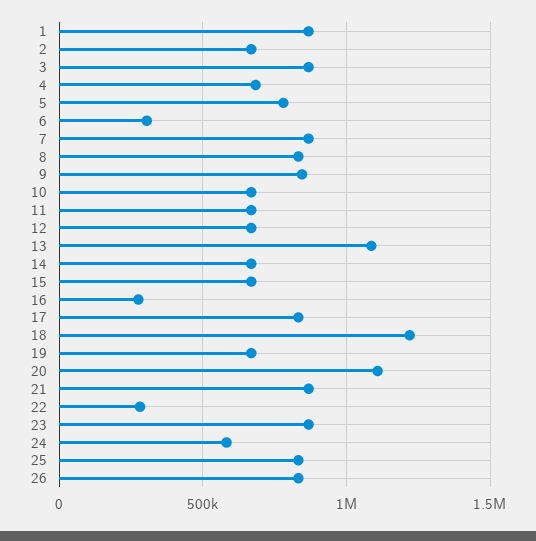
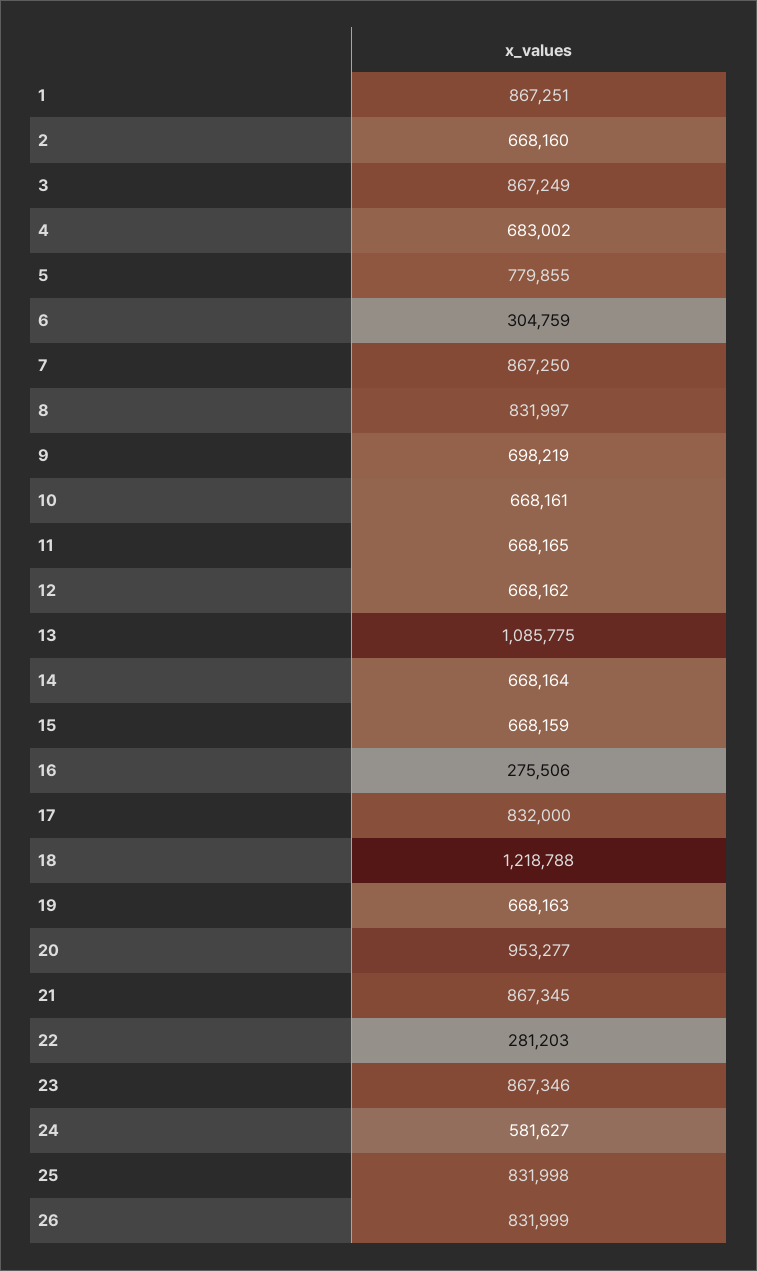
  {
    "1": 867251,
    "2": 668160,
    "3": 867249,
    "4": 683002,
    "5": 779855,
    "6": 304759,
    "7": 867250,
    "8": 831997,
-   "9": 850000,
+   "9": 698219,
    "10": 668161,
    "11": 668165,
    "12": 668162,
    "13": 1085775,
    "14": 668164,
    "15": 668159,
    "16": 275506,
    "17": 832000,
    "18": 1218788,
    "19": 668163,
-   "20": 1100000,
+   "20": 953277,
    "21": 867345,
    "22": 281203,
    "23": 867346,
    "24": 581627,
    "25": 831998,
    "26": 831999
  }

